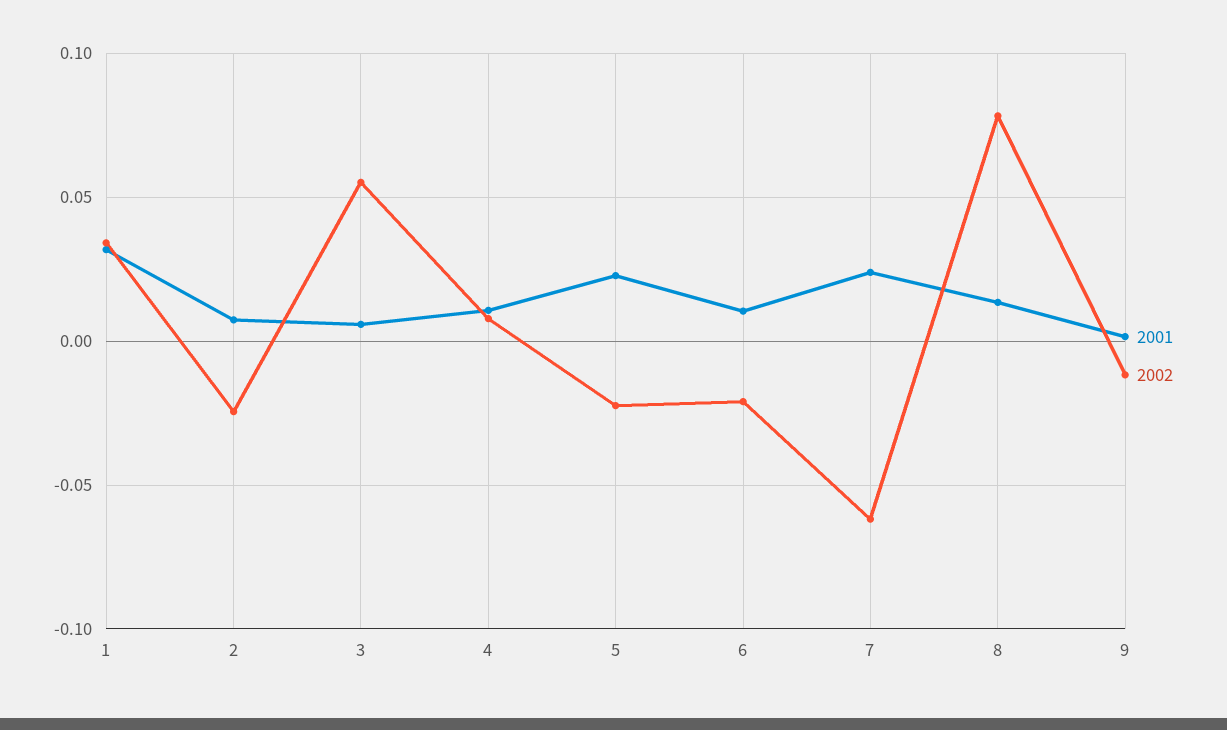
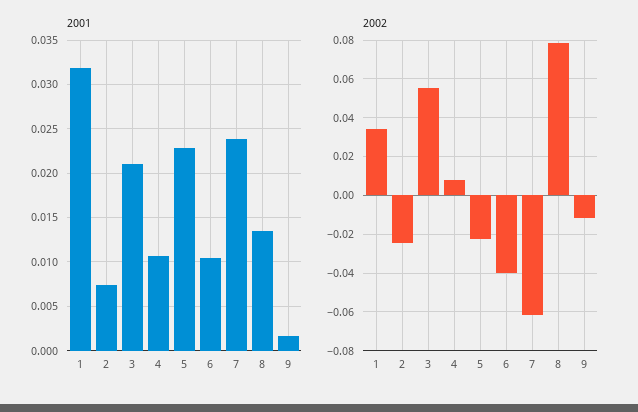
  {
    "2001": {
      "1": 0.032,
      "2": 0.007,
-     "3": 0.005,
+     "3": 0.021,
      "4": 0.011,
      "5": 0.023,
      "6": 0.01,
      "7": 0.024,
      "8": 0.014,
      "9": 0.002
    },
    "2002": {
      "1": 0.035,
      "2": -0.025,
      "3": 0.055,
      "4": 0.01,
      "5": -0.02,
-     "6": -0.02,
+     "6": -0.04,
      "7": -0.06,
      "8": 0.08,
      "9": -0.01
    }
  }

